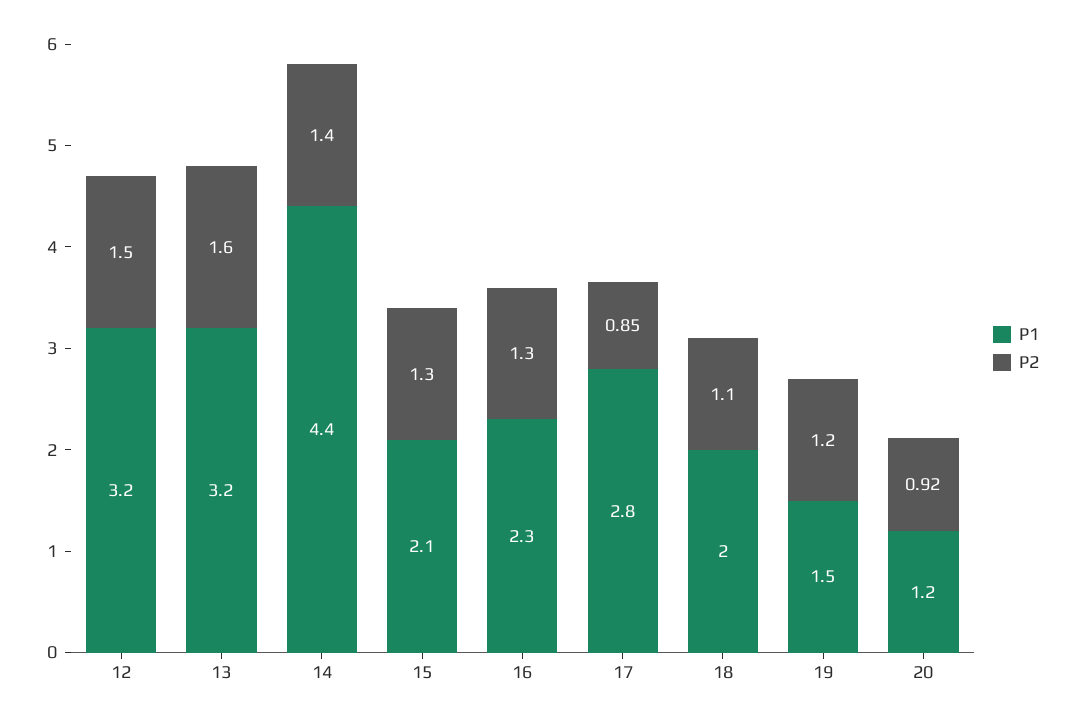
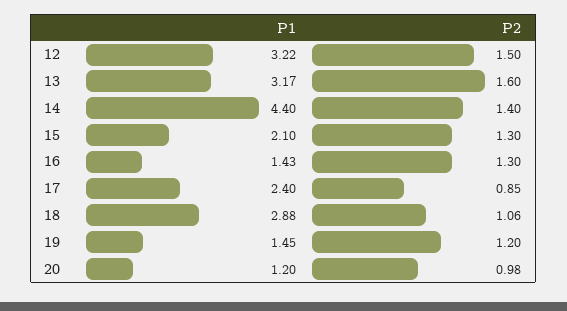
  {
    "P1": {
      "12": 3.22,
      "13": 3.17,
      "14": 4.4,
      "15": 2.1,
-     "16": 2.3,
+     "16": 1.43,
-     "17": 2.8,
+     "17": 2.4,
-     "18": 2,
+     "18": 2.88,
      "19": 1.45,
      "20": 1.2
    },
    "P2": {
      "12": 1.5,
      "13": 1.6,
      "14": 1.4,
      "15": 1.3,
      "16": 1.3,
      "17": 0.85,
-     "18": 1.1,
+     "18": 1.06,
      "19": 1.2,
-     "20": 0.92
+     "20": 0.98
    }
  }

